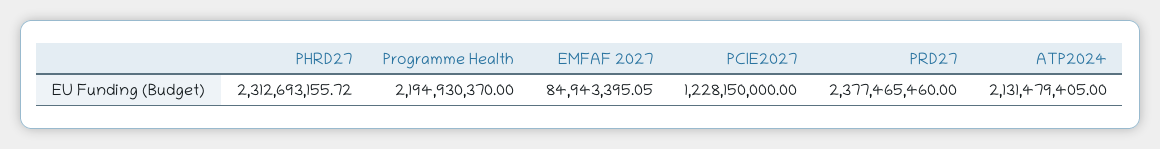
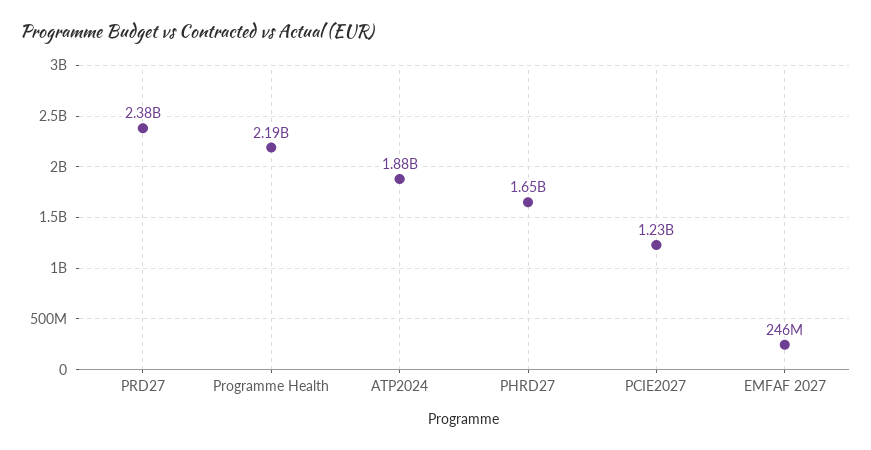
  {
-   "PHRD27": 2312693155.72,
+   "PHRD27": 1650000000,
    "Programme Health": 2194930370,
-   "EMFAF 2027": 84943395.05,
+   "EMFAF 2027": 246000000,
    "PCIE2027": 1228150000,
    "PRD27": 2377465460,
-   "ATP2024": 2131479405
+   "ATP2024": 1880000000
  }

